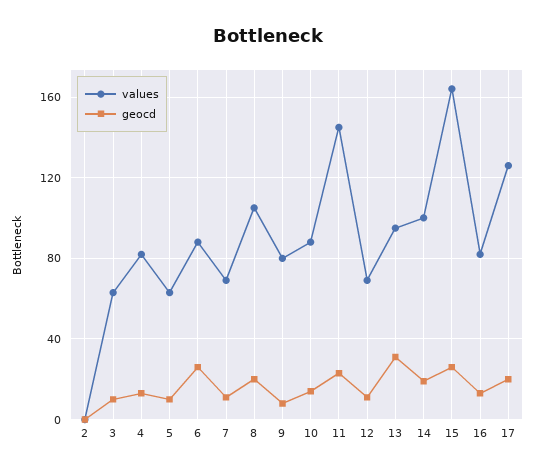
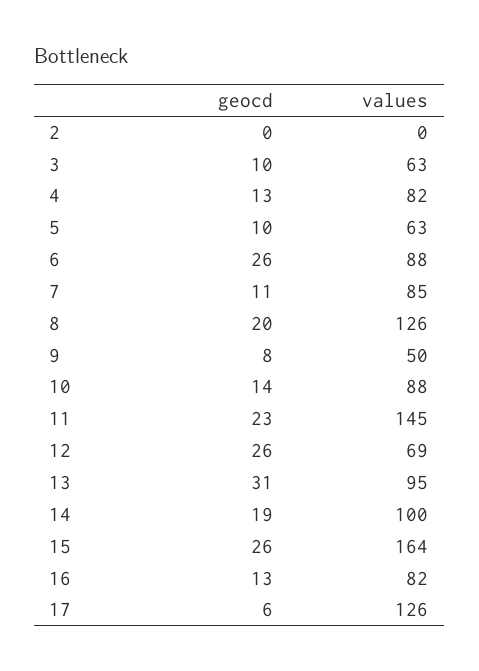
  {
    "values": {
      "2": 0,
      "3": 63,
      "4": 82,
      "5": 63,
      "6": 88,
-     "7": 70,
+     "7": 85,
-     "8": 105,
+     "8": 126,
-     "9": 80,
+     "9": 50,
      "10": 88,
      "11": 145,
      "12": 69,
      "13": 95,
      "14": 100,
      "15": 164,
      "16": 82,
      "17": 126
    },
    "geocd": {
      "2": 0,
      "3": 10,
      "4": 13,
      "5": 10,
      "6": 26,
      "7": 11,
      "8": 20,
      "9": 8,
      "10": 14,
      "11": 23,
-     "12": 10,
+     "12": 26,
      "13": 31,
      "14": 19,
      "15": 26,
      "16": 13,
-     "17": 20
+     "17": 6
    }
  }

